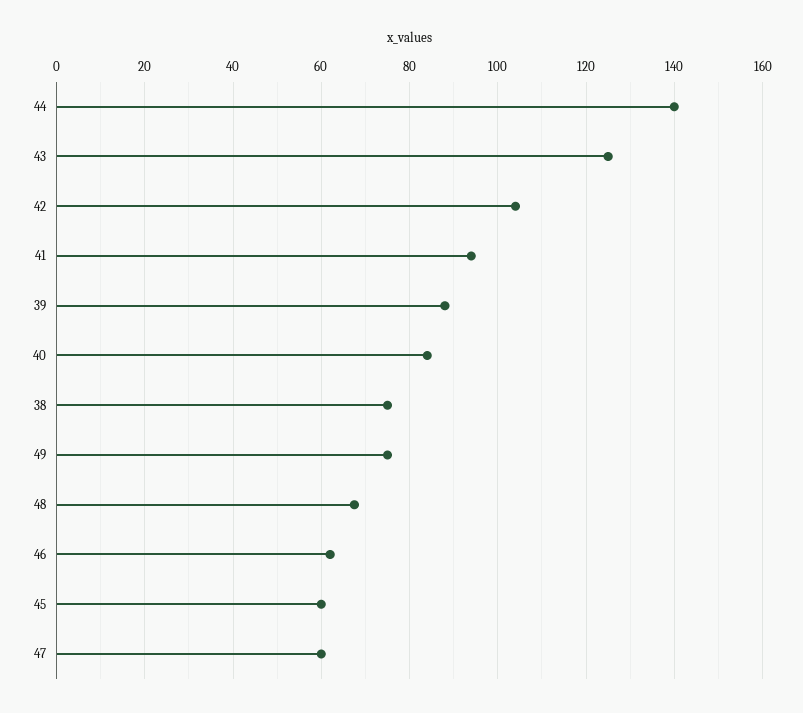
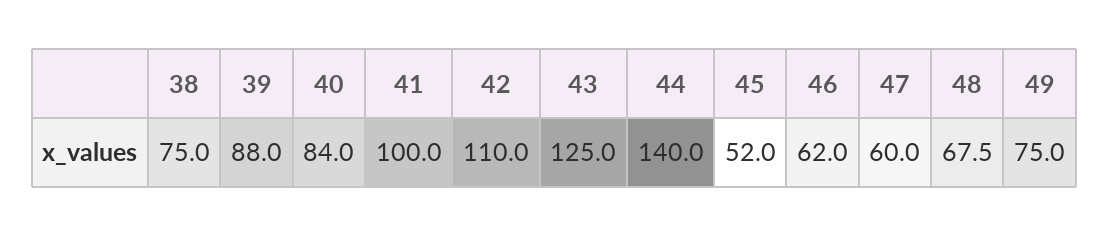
  {
    "44": 140,
    "43": 125,
-   "42": 104,
+   "42": 110,
-   "41": 94,
+   "41": 100,
    "39": 88,
    "40": 84,
    "38": 75,
    "49": 75,
    "48": 67.5,
    "46": 62,
-   "45": 60,
+   "45": 52,
    "47": 60
  }

